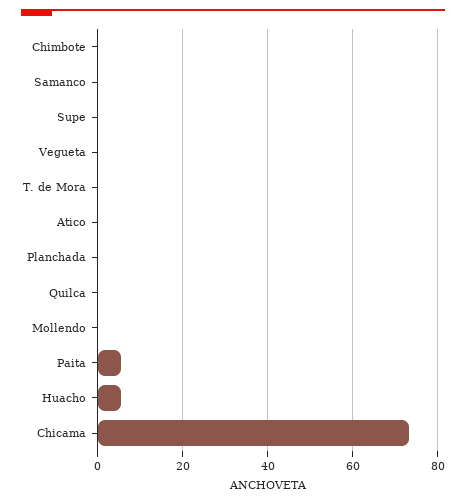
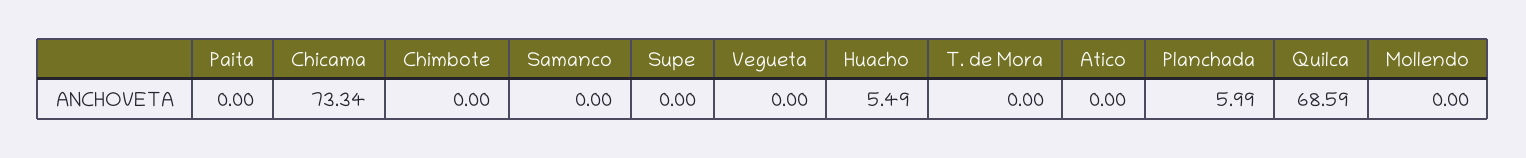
  {
    "Chimbote": 0,
    "Samanco": 0,
    "Supe": 0,
    "Vegueta": 0,
    "T. de Mora": 0,
    "Atico": 0,
-   "Planchada": 0,
+   "Planchada": 5.99,
-   "Quilca": 0,
+   "Quilca": 68.59,
    "Mollendo": 0,
-   "Paita": 6,
+   "Paita": 0,
    "Huacho": 5.49,
    "Chicama": 73.34
  }

